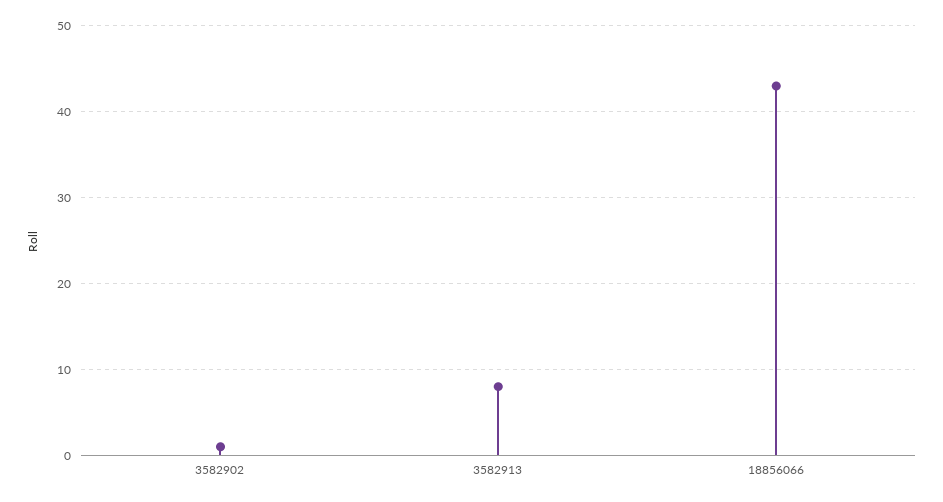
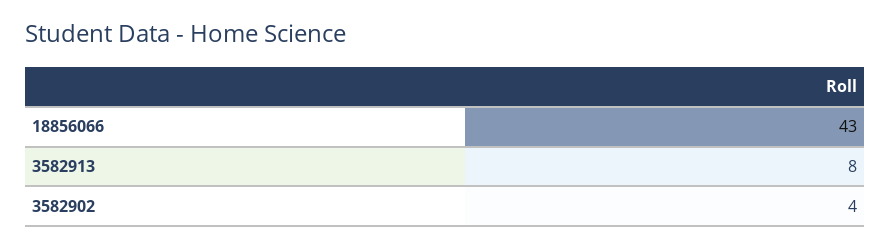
  {
-   "3582902": 1,
+   "3582902": 4,
    "3582913": 8,
    "18856066": 43
  }

